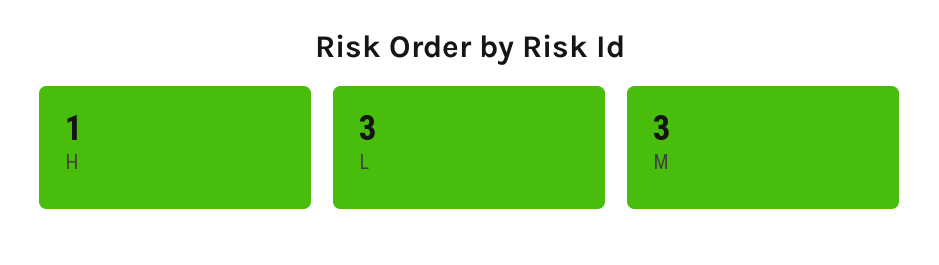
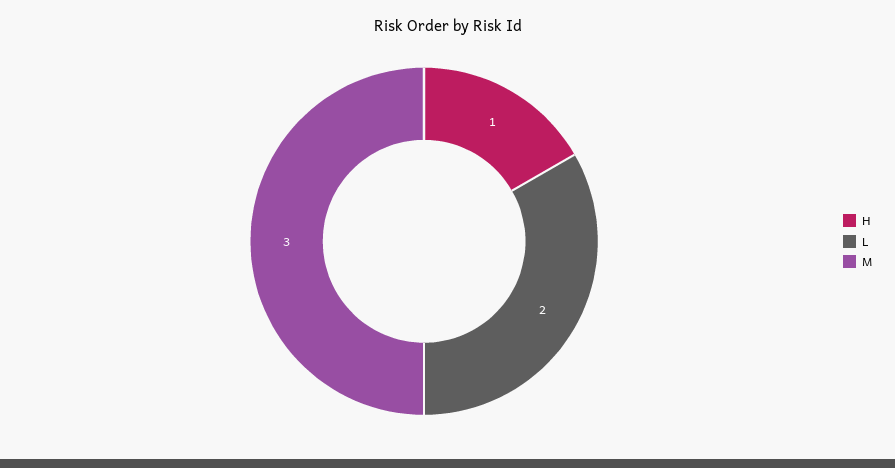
  {
    "H": 1,
-   "L": 3,
+   "L": 2,
    "M": 3
  }

